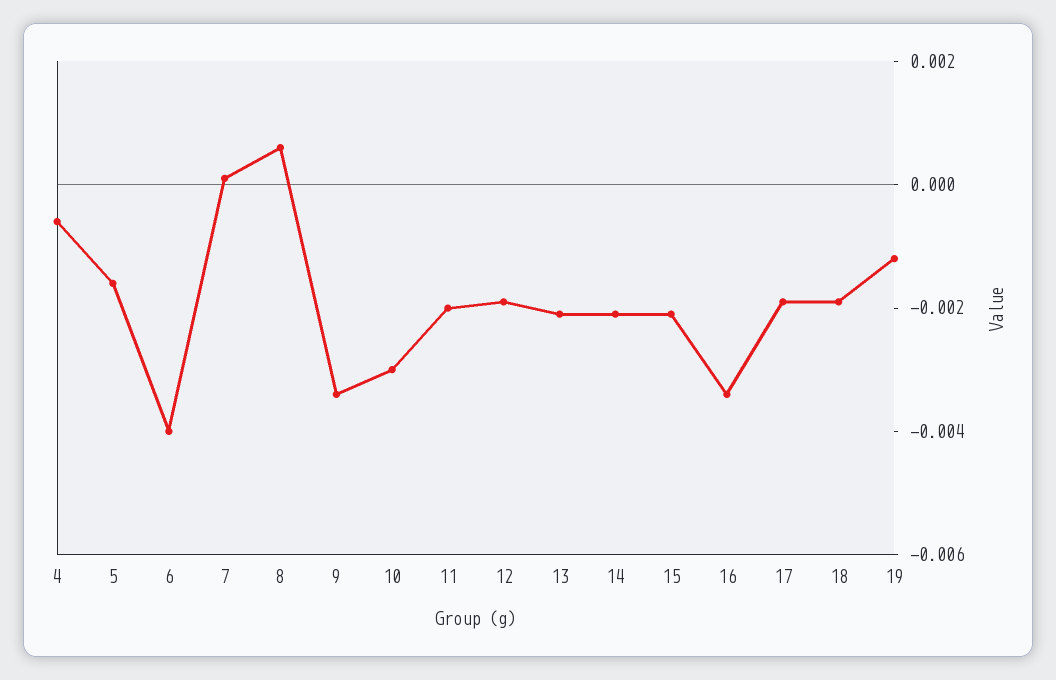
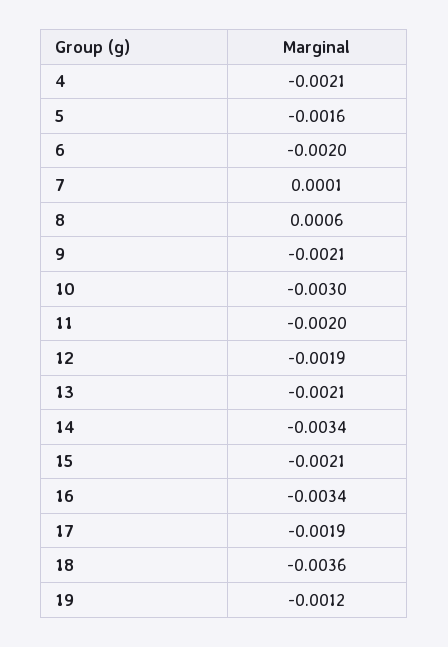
  {
-   "4": -0.0005,
+   "4": -0.0021,
    "5": -0.0016,
-   "6": -0.004,
+   "6": -0.002,
    "7": 0.0001,
    "8": 0.0006,
-   "9": -0.0035,
+   "9": -0.0021,
    "10": -0.003,
    "11": -0.002,
    "12": -0.0019,
    "13": -0.0021,
-   "14": -0.002,
+   "14": -0.0034,
    "15": -0.0021,
    "16": -0.0034,
    "17": -0.0019,
-   "18": -0.002,
+   "18": -0.0036,
    "19": -0.0012
  }

